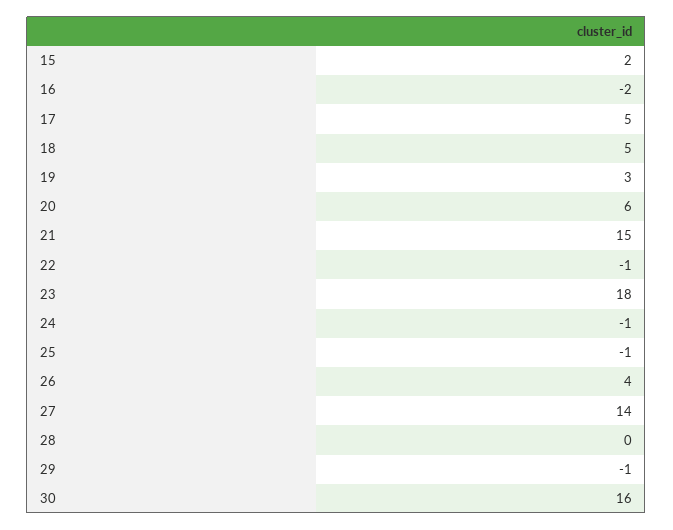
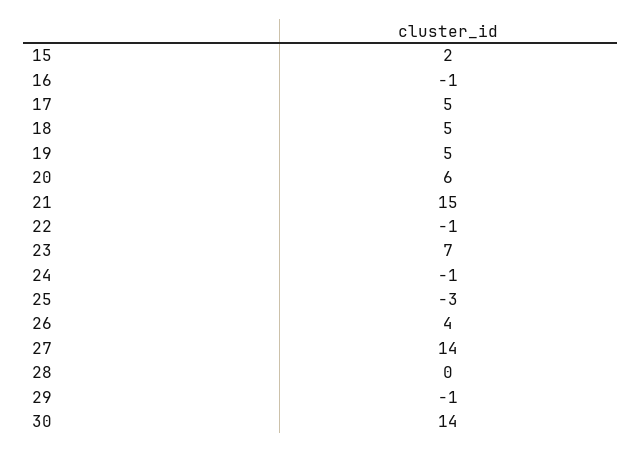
  {
    "15": 2,
-   "16": -2,
+   "16": -1,
    "17": 5,
    "18": 5,
-   "19": 3,
+   "19": 5,
    "20": 6,
    "21": 15,
    "22": -1,
-   "23": 18,
+   "23": 7,
    "24": -1,
-   "25": -1,
+   "25": -3,
    "26": 4,
    "27": 14,
    "28": 0,
    "29": -1,
-   "30": 16
+   "30": 14
  }

